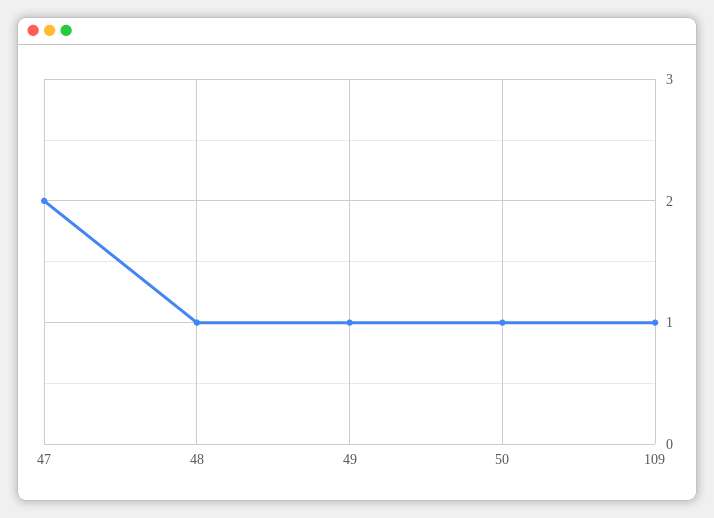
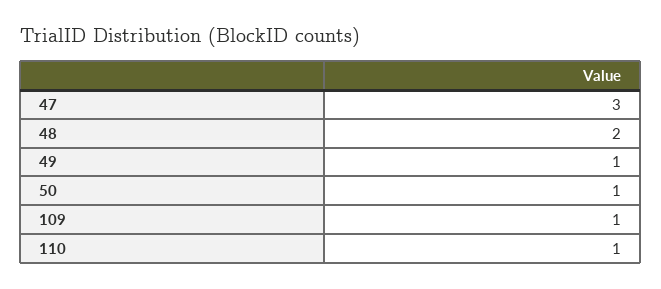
  {
-   "47": 2,
+   "47": 3,
-   "48": 1,
+   "48": 2,
    "49": 1,
    "50": 1,
-   "109": 1
+   "109": 1,
+   "110": 1
  }

